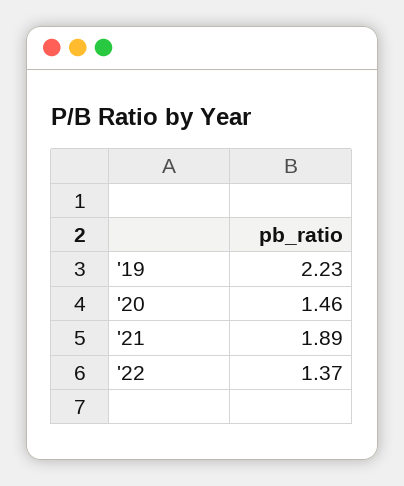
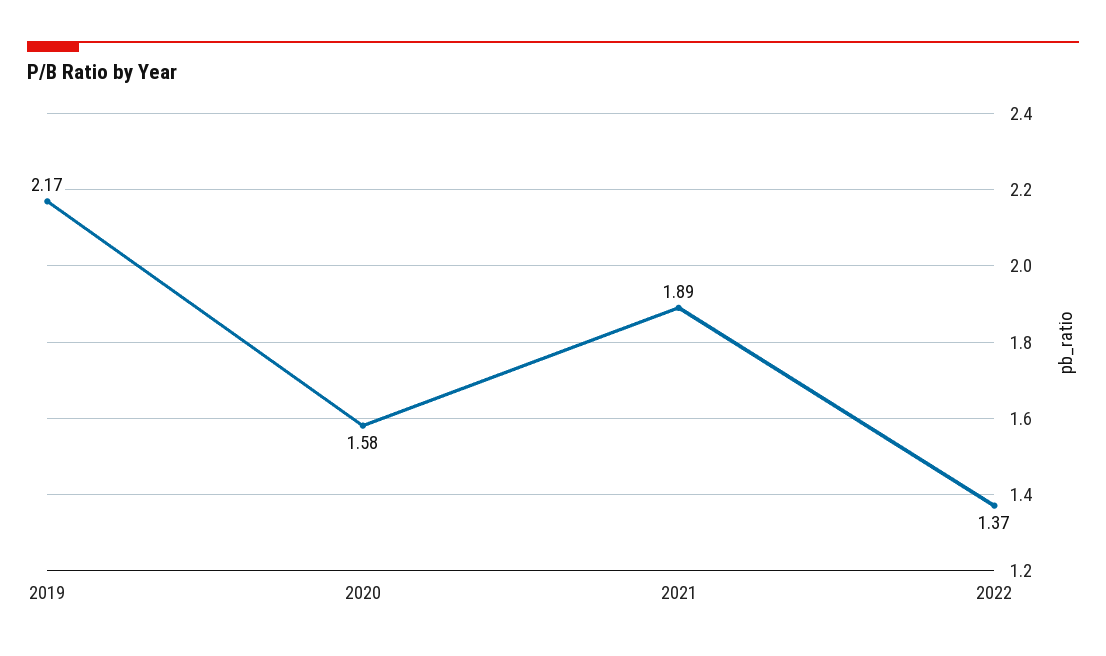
  {
-   "'19": 2.23,
+   "'19": 2.17,
-   "'20": 1.46,
+   "'20": 1.58,
    "'21": 1.89,
    "'22": 1.37
  }

